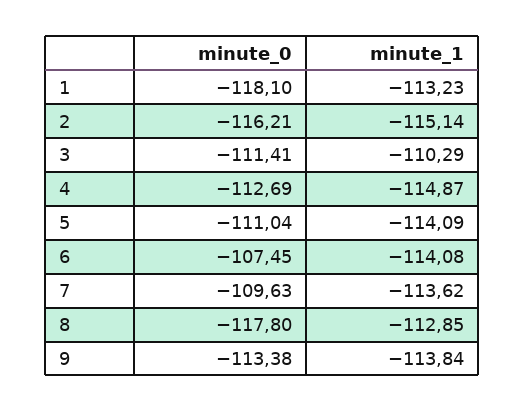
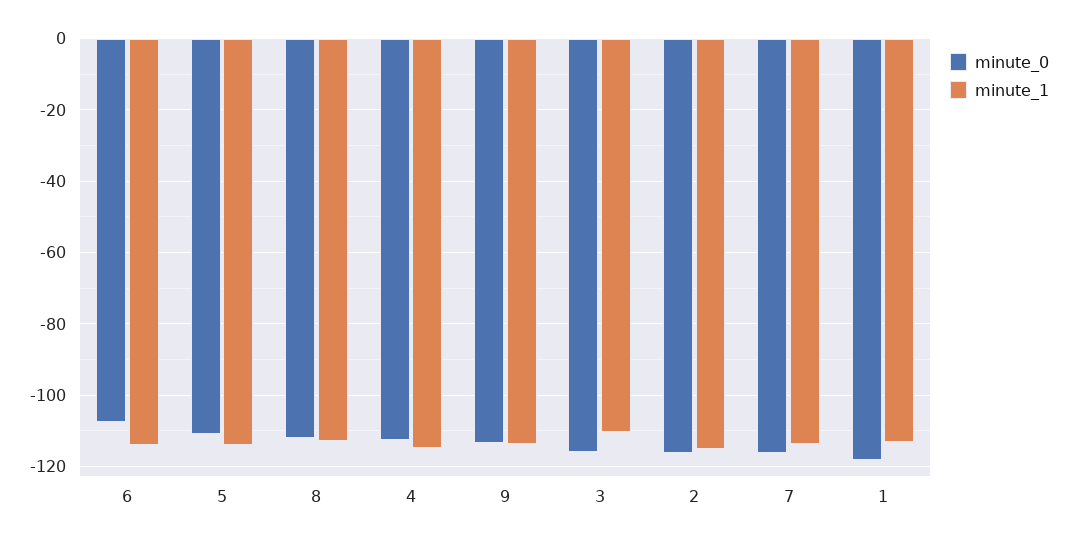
  {
    "minute_0": {
      "1": -118.1,
      "2": -116.21,
-     "3": -111.41,
+     "3": -116,
      "4": -112.69,
      "5": -111.04,
      "6": -107.45,
-     "7": -109.63,
+     "7": -116,
-     "8": -117.8,
+     "8": -112,
      "9": -113.38
    },
    "minute_1": {
      "1": -113.23,
      "2": -115.14,
      "3": -110.29,
      "4": -114.87,
      "5": -114.09,
      "6": -114.08,
      "7": -113.62,
      "8": -112.85,
      "9": -113.84
    }
  }

